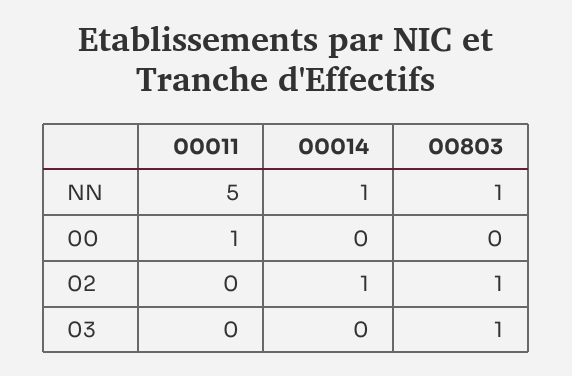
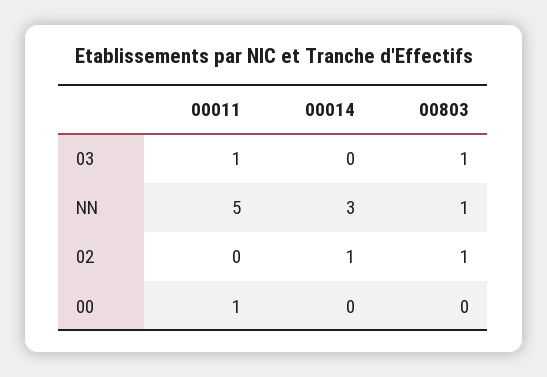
  {
    "00011": {
      "NN": 5,
      "00": 1,
      "02": 0,
-     "03": 0
+     "03": 1
    },
    "00014": {
-     "NN": 1,
+     "NN": 3,
      "00": 0,
      "02": 1,
      "03": 0
    },
    "00803": {
      "NN": 1,
      "00": 0,
      "02": 1,
      "03": 1
    }
  }

